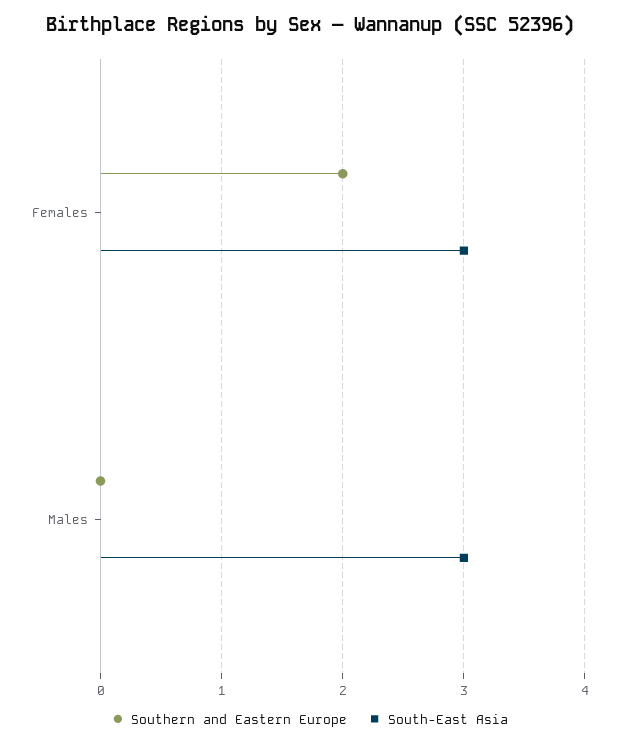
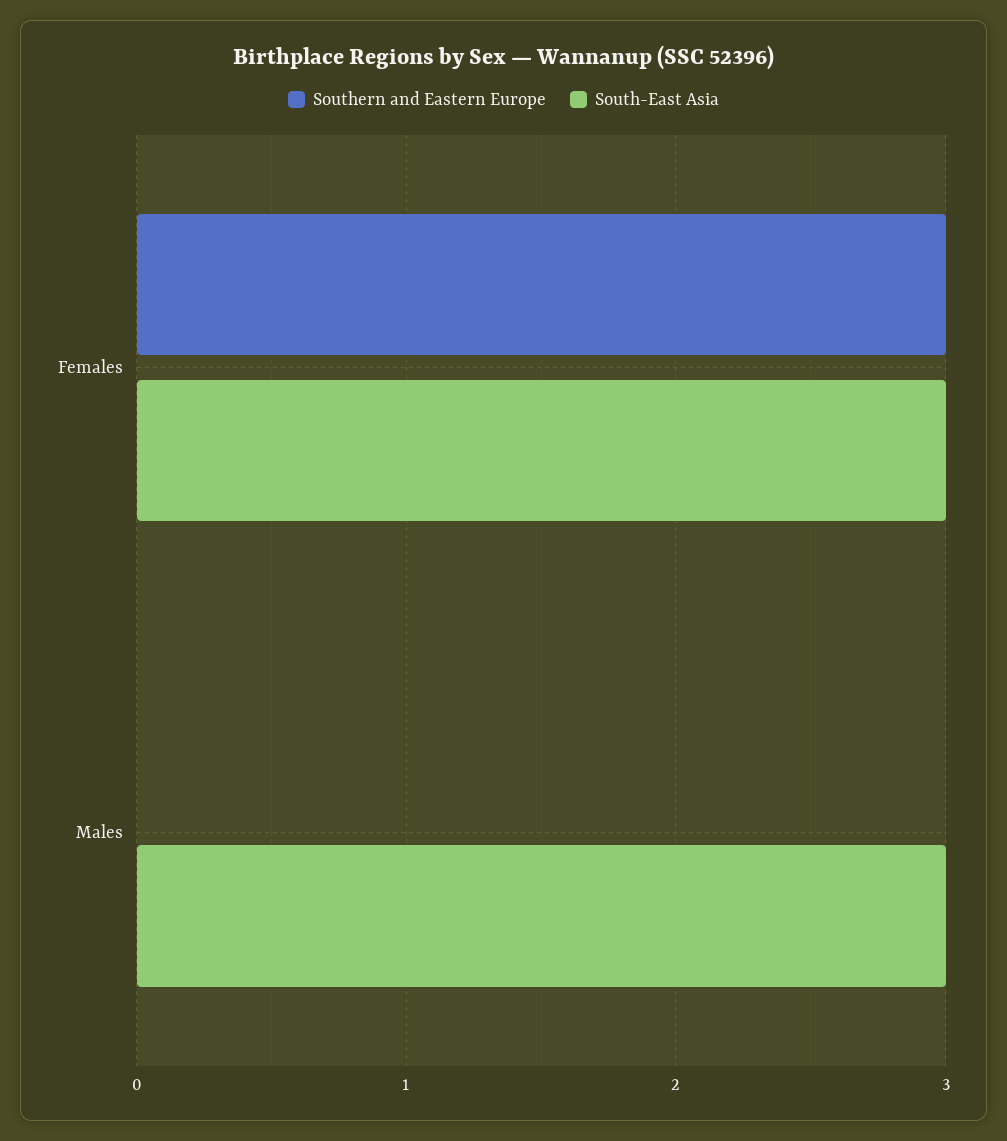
  {
    "Southern and Eastern Europe": {
-     "Females": 2,
+     "Females": 3,
      "Males": 0
    },
    "South-East Asia": {
      "Females": 3,
      "Males": 3
    }
  }

